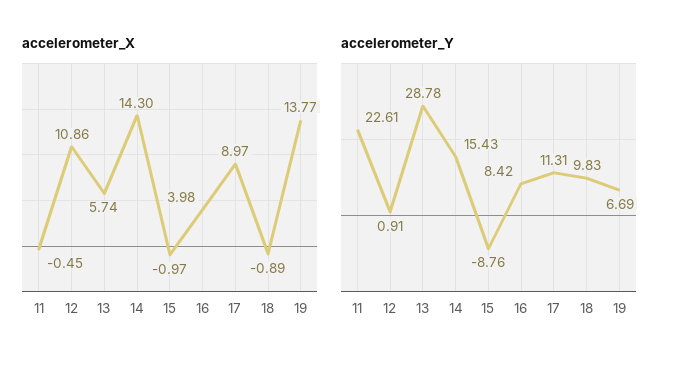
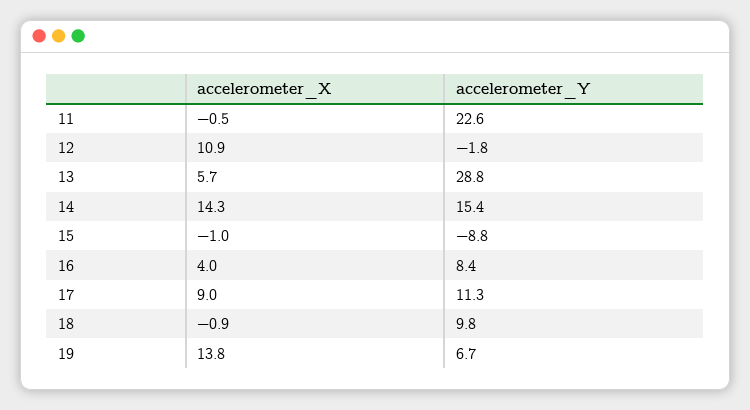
  {
    "accelerometer_X": {
      "11": -0.45,
      "12": 10.86,
      "13": 5.74,
      "14": 14.3,
      "15": -0.97,
      "16": 3.98,
      "17": 8.97,
      "18": -0.89,
      "19": 13.77
    },
    "accelerometer_Y": {
      "11": 22.61,
-     "12": 0.91,
+     "12": -1.8,
      "13": 28.78,
      "14": 15.43,
      "15": -8.76,
      "16": 8.42,
      "17": 11.31,
      "18": 9.83,
      "19": 6.69
    }
  }

